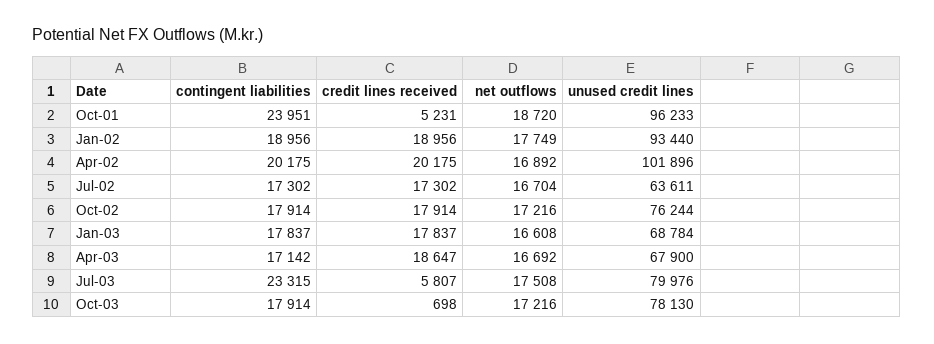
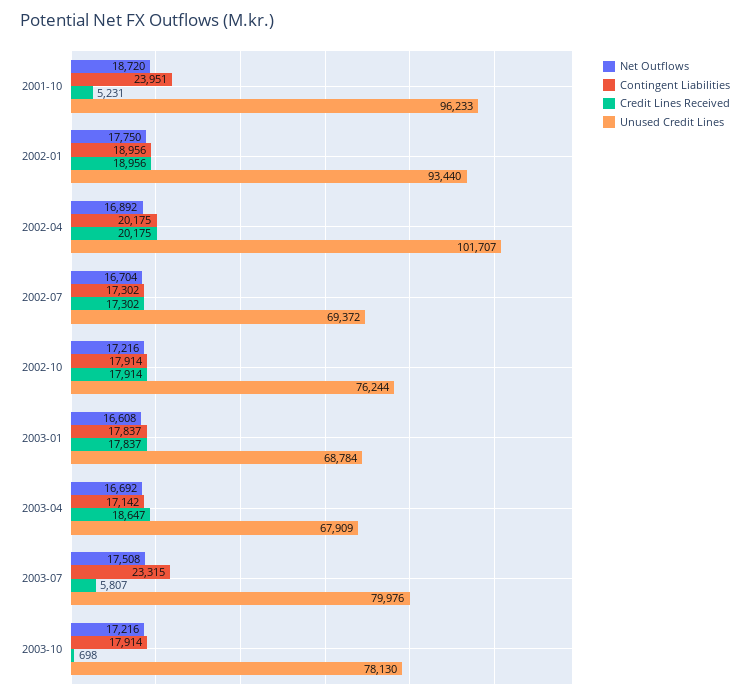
  {
    "contingent liabilities": {
      "Oct-01": 23951,
      "Jan-02": 18956,
      "Apr-02": 20175,
      "Jul-02": 17302,
      "Oct-02": 17914,
      "Jan-03": 17837,
      "Apr-03": 17142,
      "Jul-03": 23315,
      "Oct-03": 17914
    },
    "credit lines received": {
      "Oct-01": 5231,
      "Jan-02": 18956,
      "Apr-02": 20175,
      "Jul-02": 17302,
      "Oct-02": 17914,
      "Jan-03": 17837,
      "Apr-03": 18647,
      "Jul-03": 5807,
      "Oct-03": 698
    },
    "net outflows": {
      "Oct-01": 18720,
-     "Jan-02": 17749,
+     "Jan-02": 17750,
      "Apr-02": 16892,
      "Jul-02": 16704,
      "Oct-02": 17216,
      "Jan-03": 16608,
      "Apr-03": 16692,
      "Jul-03": 17508,
      "Oct-03": 17216
    },
    "unused credit lines": {
      "Oct-01": 96233,
      "Jan-02": 93440,
-     "Apr-02": 101896,
+     "Apr-02": 101707,
-     "Jul-02": 63611,
+     "Jul-02": 69372,
      "Oct-02": 76244,
      "Jan-03": 68784,
-     "Apr-03": 67900,
+     "Apr-03": 67909,
      "Jul-03": 79976,
      "Oct-03": 78130
    }
  }

